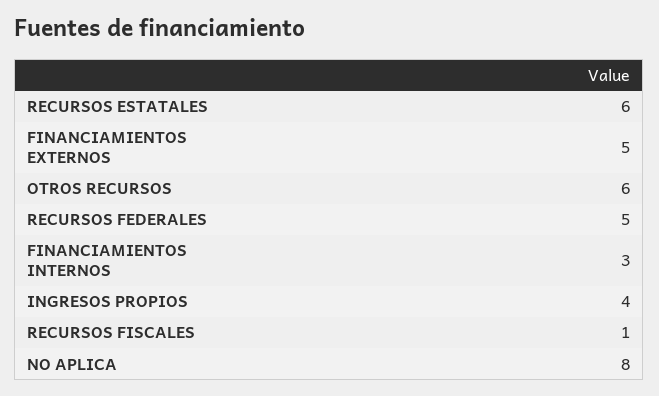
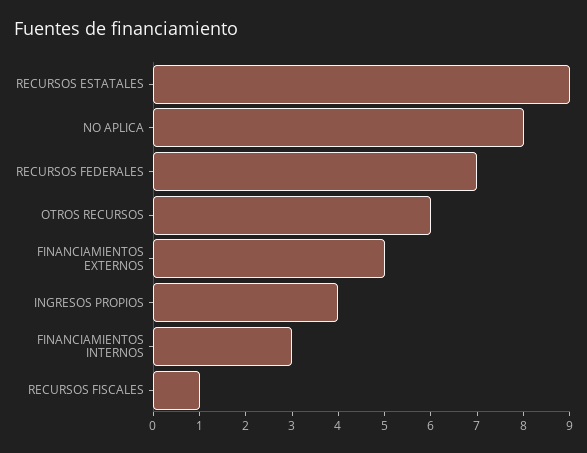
  {
-   "RECURSOS ESTATALES": 6,
+   "RECURSOS ESTATALES": 9,
    "FINANCIAMIENTOS EXTERNOS": 5,
    "OTROS RECURSOS": 6,
-   "RECURSOS FEDERALES": 5,
+   "RECURSOS FEDERALES": 7,
    "FINANCIAMIENTOS INTERNOS": 3,
    "INGRESOS PROPIOS": 4,
    "RECURSOS FISCALES": 1,
    "NO APLICA": 8
  }

